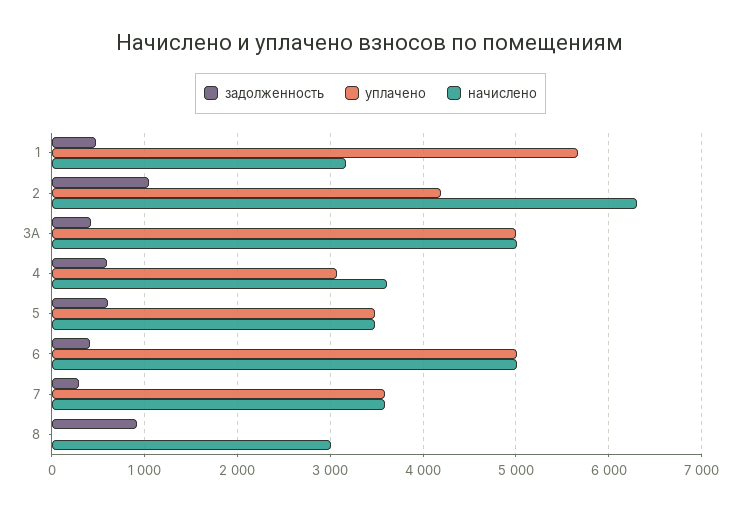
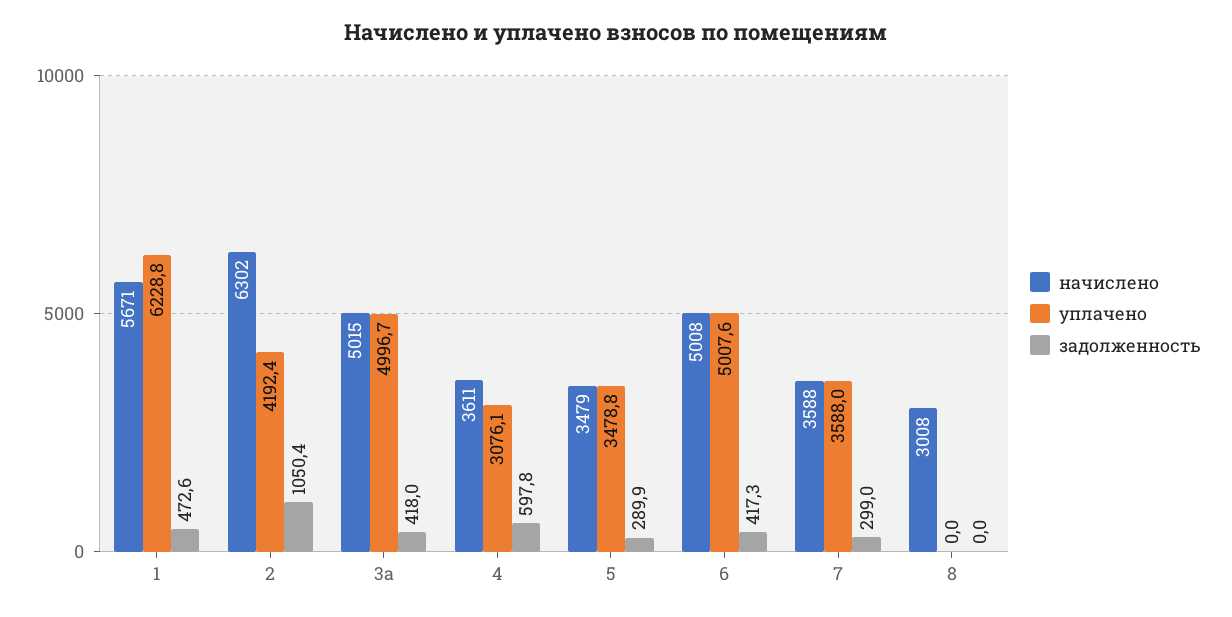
  {
    "задолженность": {
      "1": 472.6,
      "2": 1050.4,
      "3А": 418,
      "4": 597.8,
-     "5": 600,
+     "5": 289.9,
      "6": 417.3,
      "7": 299,
-     "8": 900
+     "8": 0
    },
    "уплачено": {
-     "1": 5700,
+     "1": 6228.8,
      "2": 4192.4,
      "3А": 4996.7,
      "4": 3076.1,
      "5": 3478.8,
      "6": 5007.6,
      "7": 3588,
      "8": 0
    },
    "начислено": {
-     "1": 3200,
+     "1": 5671,
      "2": 6302,
      "3А": 5015,
      "4": 3611,
      "5": 3479,
      "6": 5008,
      "7": 3588,
      "8": 3008
    }
  }

